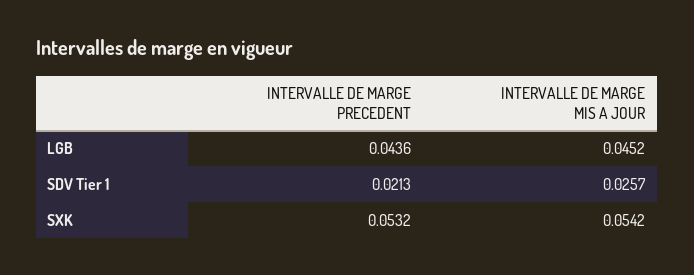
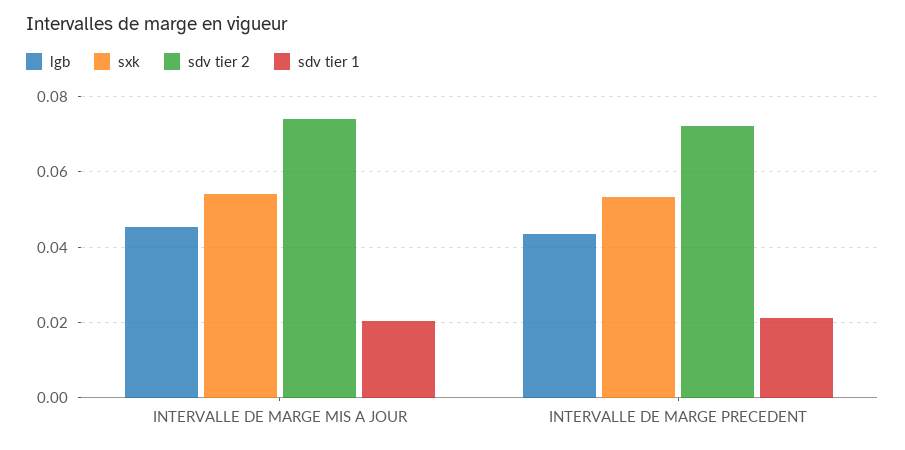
  {
    "LGB": {
      "INTERVALLE DE MARGE PRECEDENT": 0.0436,
      "INTERVALLE DE MARGE MIS A JOUR": 0.0452
    },
    "SDV Tier 1": {
      "INTERVALLE DE MARGE PRECEDENT": 0.0213,
-     "INTERVALLE DE MARGE MIS A JOUR": 0.0257
+     "INTERVALLE DE MARGE MIS A JOUR": 0.02
    },
    "SXK": {
      "INTERVALLE DE MARGE PRECEDENT": 0.0532,
      "INTERVALLE DE MARGE MIS A JOUR": 0.0542
-   }
+   },
+   "sdv tier 2": {
+     "INTERVALLE DE MARGE MIS A JOUR": 0.074,
+     "INTERVALLE DE MARGE PRECEDENT": 0.072
+   }
  }

